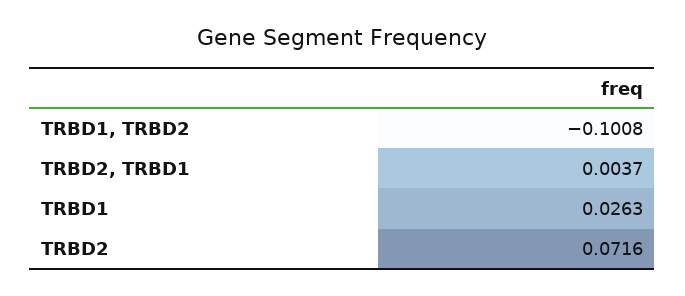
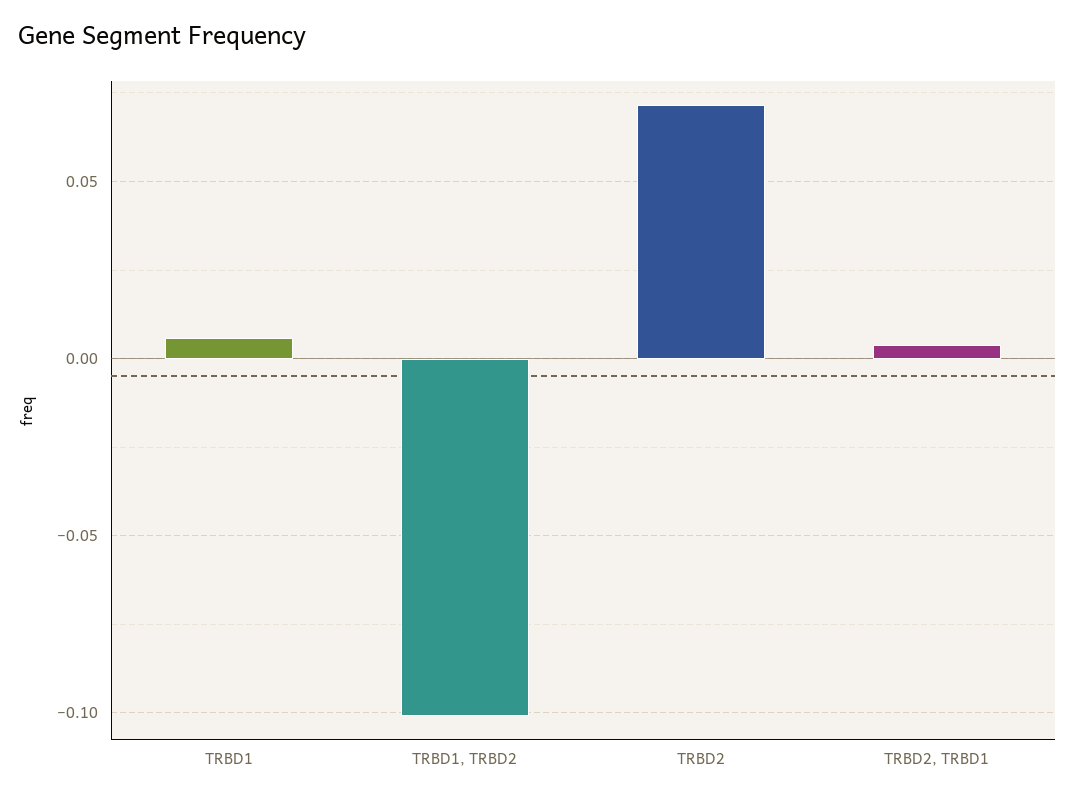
  {
    "TRBD1, TRBD2": -0.1008,
    "TRBD2, TRBD1": 0.0037,
-   "TRBD1": 0.0263,
+   "TRBD1": 0.005,
    "TRBD2": 0.0716
  }

